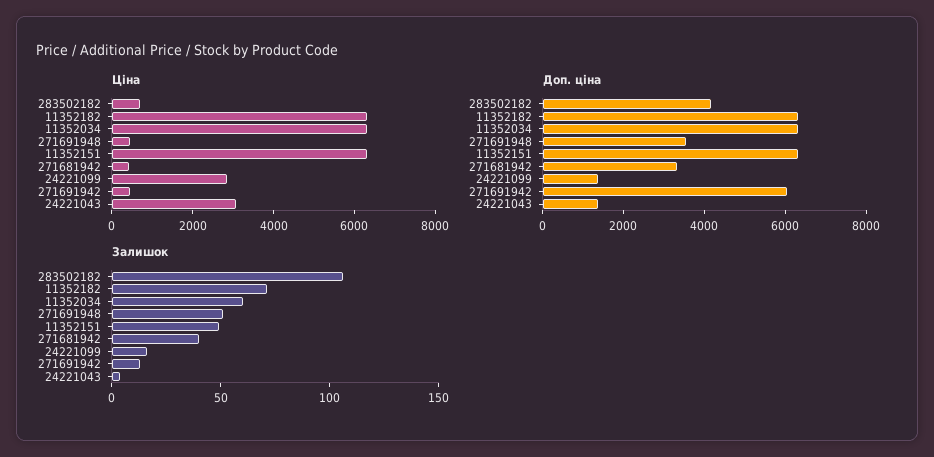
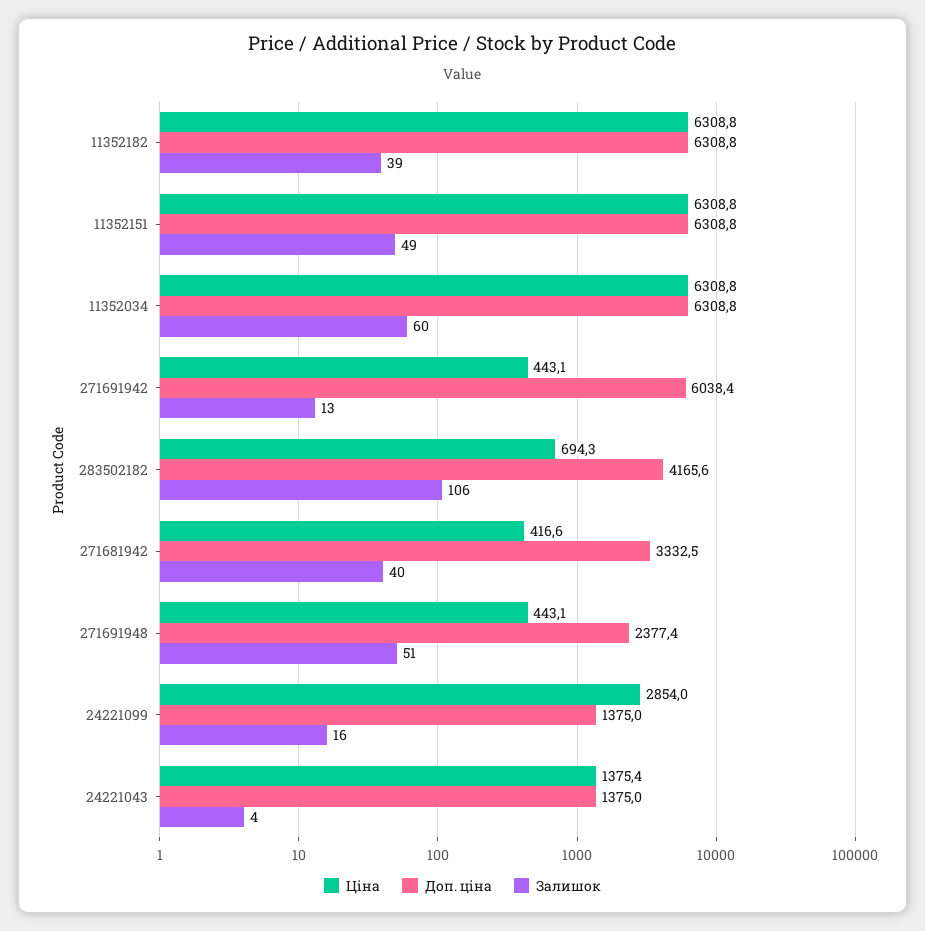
  {
    "Ціна": {
      "283502182": 694.3,
      "11352182": 6308.8,
      "11352034": 6308.8,
      "271691948": 443.1,
      "11352151": 6308.8,
      "271681942": 416.6,
      "24221099": 2854,
      "271691942": 443.1,
-     "24221043": 3000
+     "24221043": 1375.4
    },
    "Доп. ціна": {
      "283502182": 4165.6,
      "11352182": 6308.8,
      "11352034": 6308.8,
-     "271691948": 3500,
+     "271691948": 2377.4,
      "11352151": 6308.8,
      "271681942": 3332.5,
      "24221099": 1375,
      "271691942": 6038.4,
      "24221043": 1375
    },
    "Залишок": {
      "283502182": 106,
-     "11352182": 70,
+     "11352182": 39,
      "11352034": 60,
      "271691948": 51,
      "11352151": 49,
      "271681942": 40,
      "24221099": 16,
      "271691942": 13,
      "24221043": 4
    }
  }

